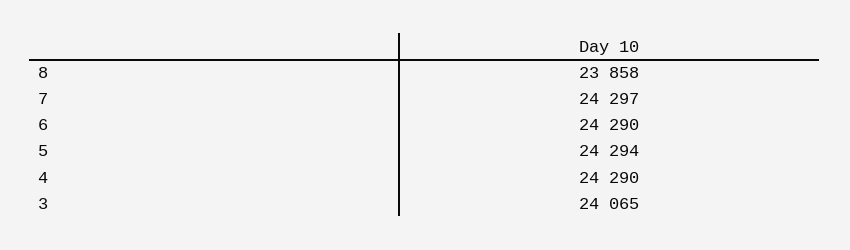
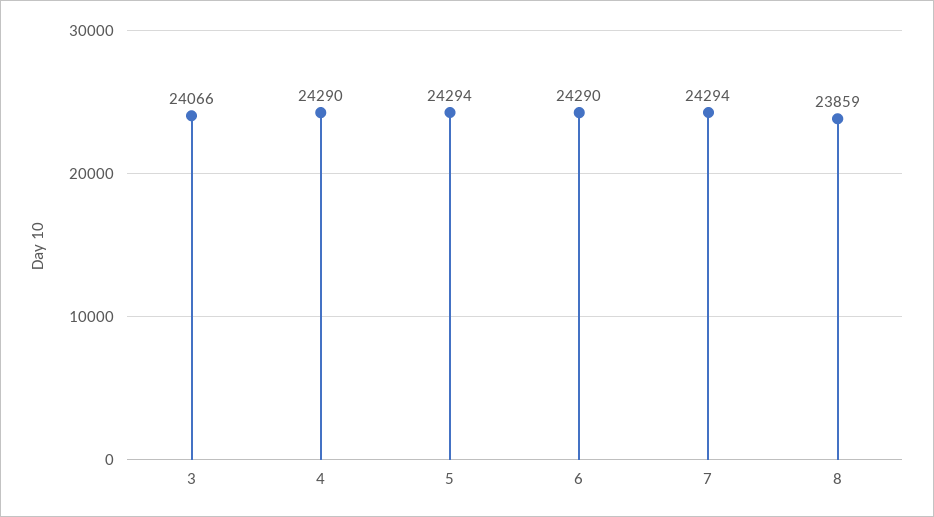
  {
-   "8": 23858,
+   "8": 23859,
-   "7": 24297,
+   "7": 24294,
    "6": 24290,
    "5": 24294,
    "4": 24290,
-   "3": 24065
+   "3": 24066
  }

